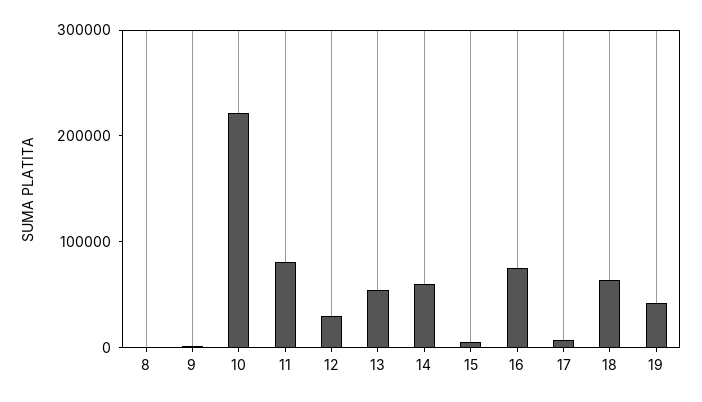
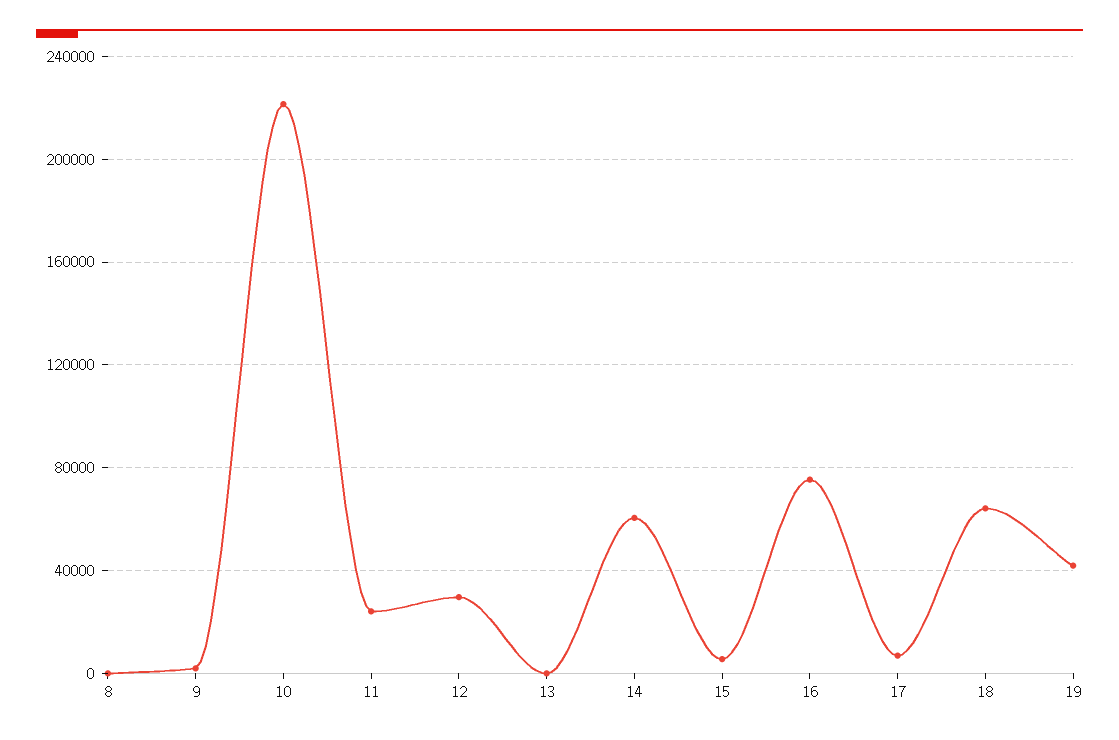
  {
    "8": 0,
    "9": 0,
    "10": 220000,
-   "11": 80000,
+   "11": 25000,
    "12": 30000,
-   "13": 60000,
+   "13": 0,
    "14": 60000,
    "15": 5000,
    "16": 75000,
    "17": 5000,
    "18": 65000,
    "19": 40000
  }

